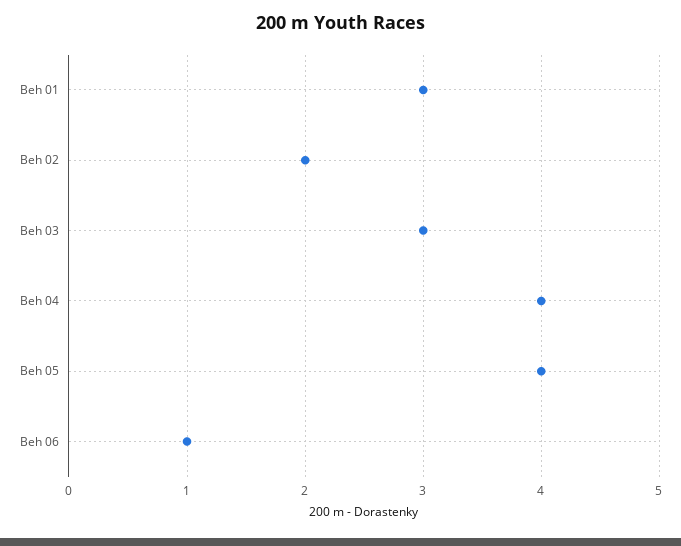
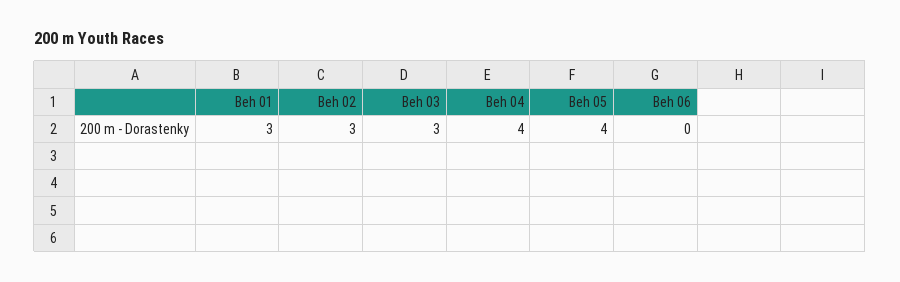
  {
    "Beh 01": 3,
-   "Beh 02": 2,
+   "Beh 02": 3,
    "Beh 03": 3,
    "Beh 04": 4,
    "Beh 05": 4,
-   "Beh 06": 1
+   "Beh 06": 0
  }

